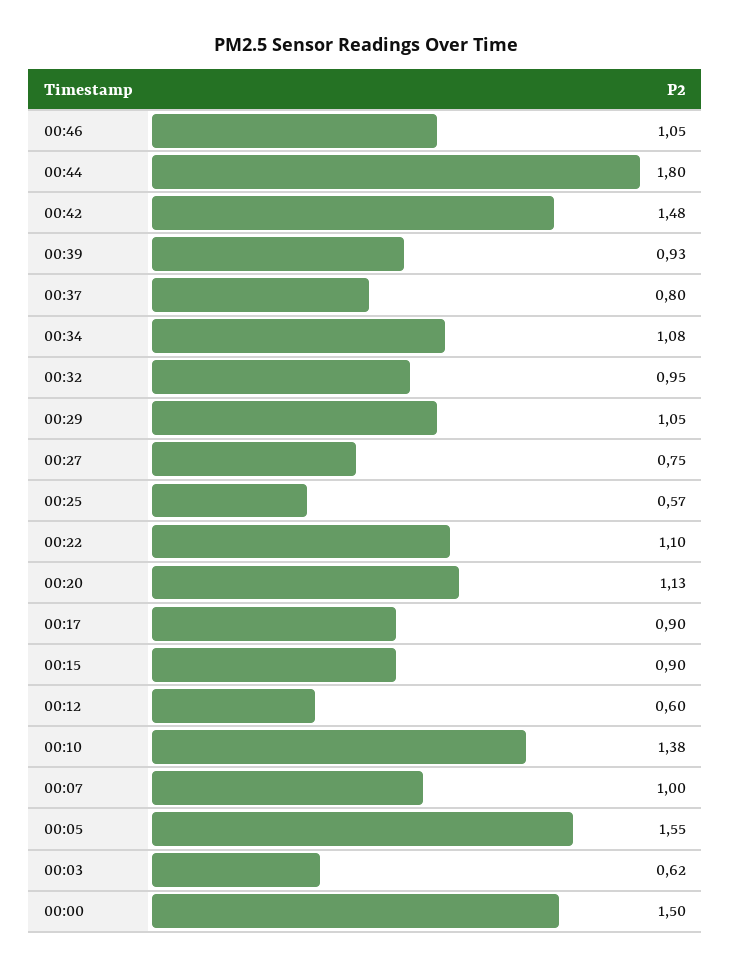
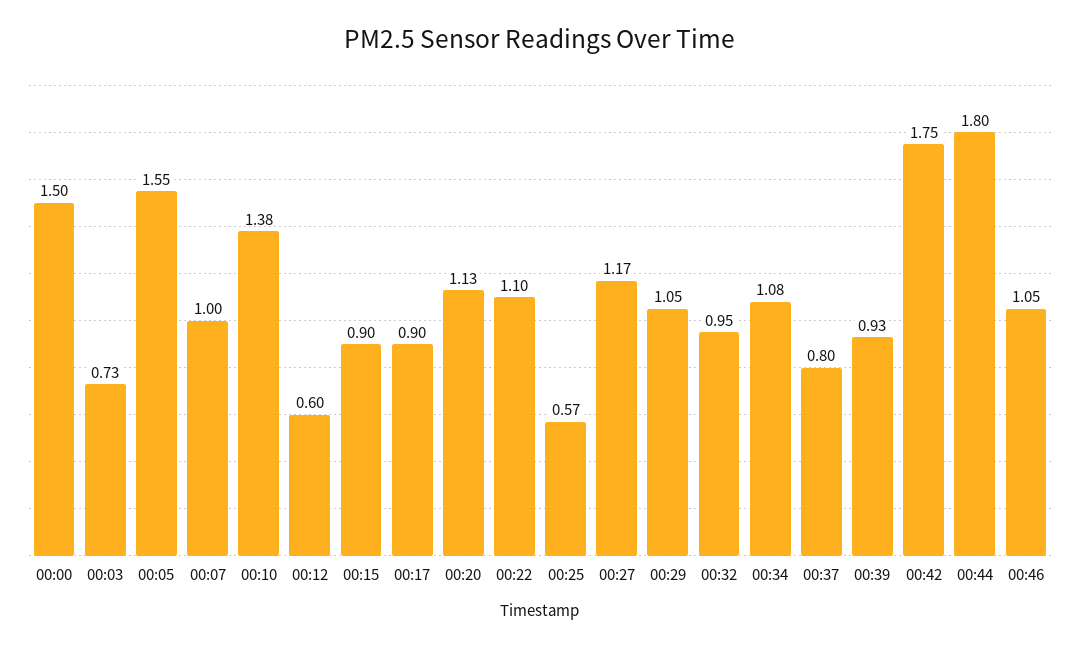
  {
    "00:46": 1.05,
    "00:44": 1.8,
-   "00:42": 1.48,
+   "00:42": 1.75,
    "00:39": 0.93,
    "00:37": 0.8,
    "00:34": 1.08,
    "00:32": 0.95,
    "00:29": 1.05,
-   "00:27": 0.75,
+   "00:27": 1.17,
    "00:25": 0.57,
    "00:22": 1.1,
    "00:20": 1.13,
    "00:17": 0.9,
    "00:15": 0.9,
    "00:12": 0.6,
    "00:10": 1.38,
    "00:07": 1,
    "00:05": 1.55,
-   "00:03": 0.62,
+   "00:03": 0.73,
    "00:00": 1.5
  }

